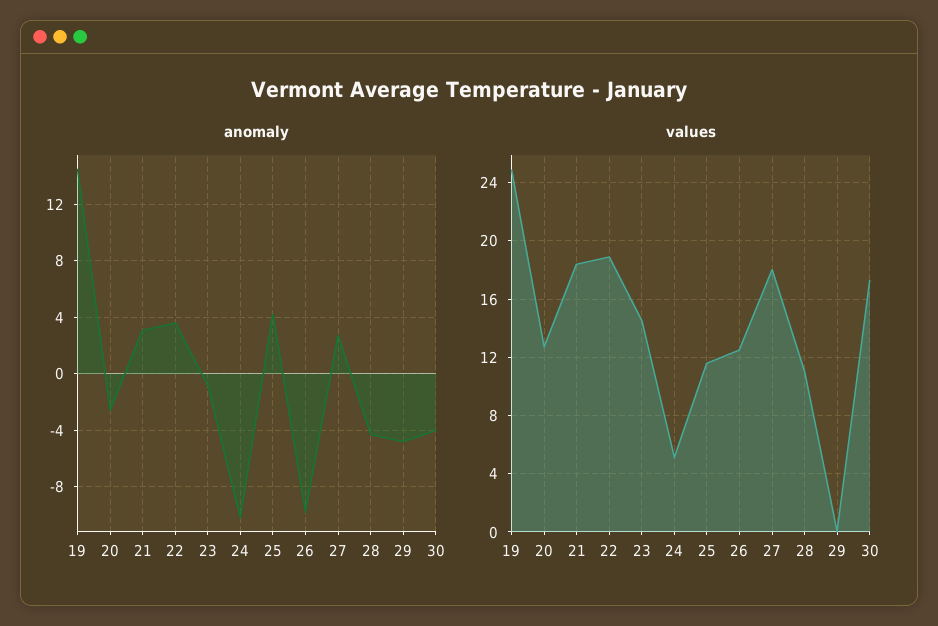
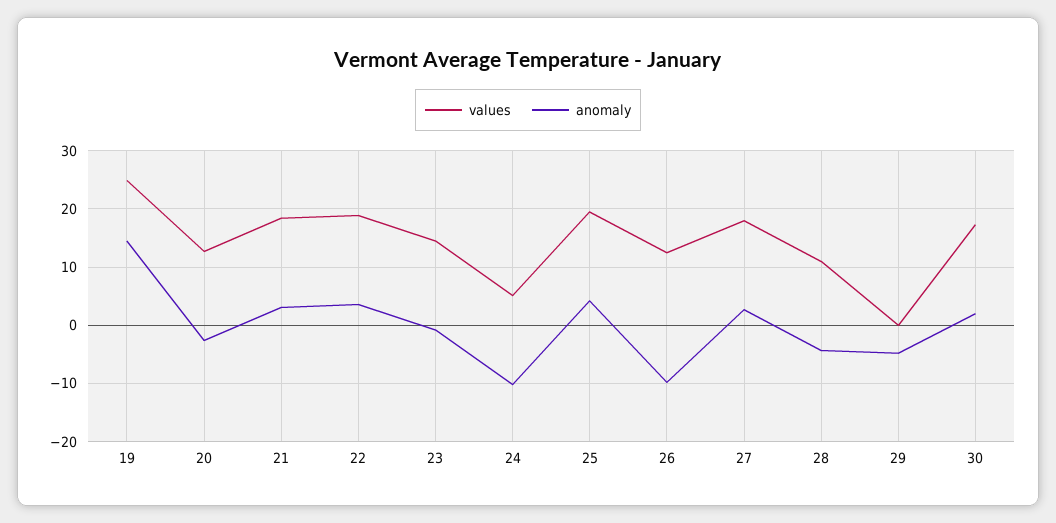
  {
    "anomaly": {
      "19": 14.5,
      "20": -2.5,
      "21": 3,
      "22": 3.5,
      "23": -1,
      "24": -10,
      "25": 4,
      "26": -10,
      "27": 2.5,
      "28": -4.5,
      "29": -5,
-     "30": -4
+     "30": 2
    },
    "values": {
      "19": 25,
      "20": 12.5,
      "21": 18.5,
      "22": 19,
      "23": 14.5,
      "24": 5,
-     "25": 11.5,
+     "25": 20,
      "26": 12.5,
      "27": 18,
      "28": 11,
      "29": 0,
      "30": 17.5
    }
  }

